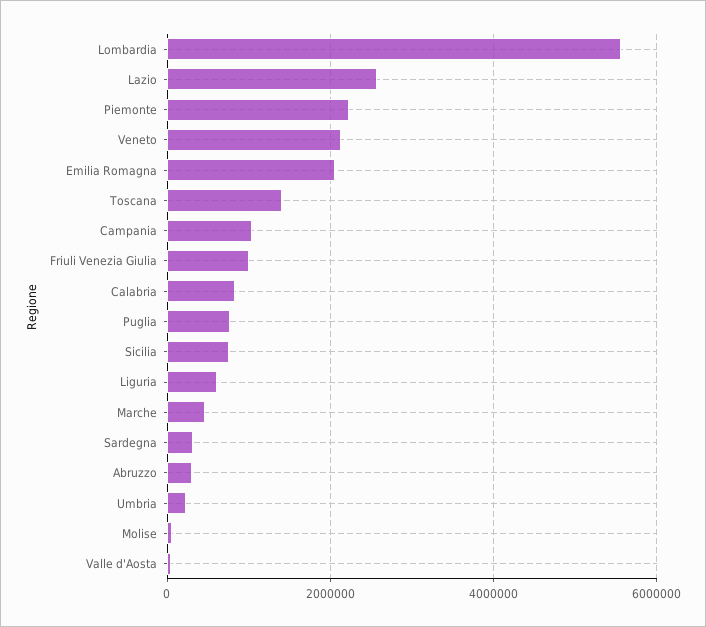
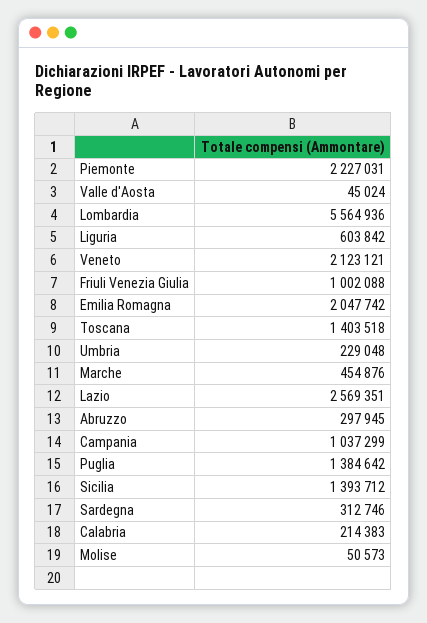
  {
    "Lombardia": 5564936,
    "Lazio": 2569351,
    "Piemonte": 2227031,
    "Veneto": 2123121,
    "Emilia Romagna": 2047742,
    "Toscana": 1403518,
    "Campania": 1037299,
    "Friuli Venezia Giulia": 1002088,
-   "Calabria": 800000,
+   "Calabria": 214383,
-   "Puglia": 800000,
+   "Puglia": 1384642,
-   "Sicilia": 800000,
+   "Sicilia": 1393712,
    "Liguria": 603842,
    "Marche": 454876,
    "Sardegna": 312746,
    "Abruzzo": 297945,
    "Umbria": 229048,
    "Molise": 50573,
    "Valle d'Aosta": 45024
  }

